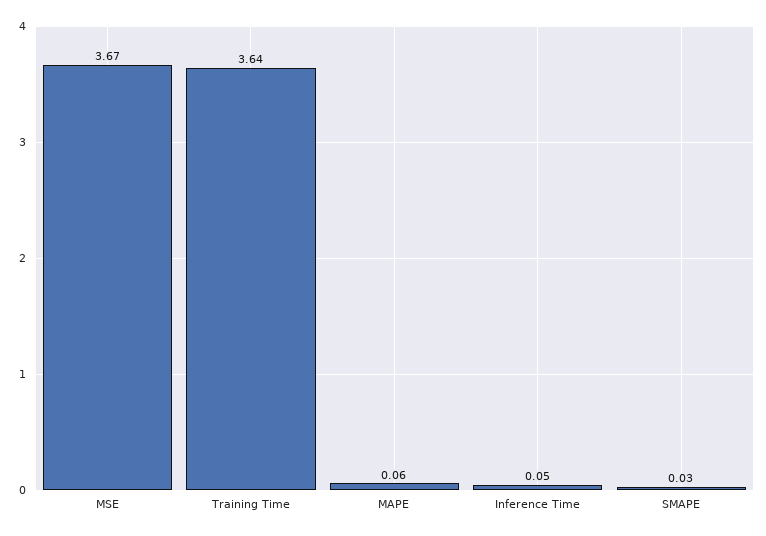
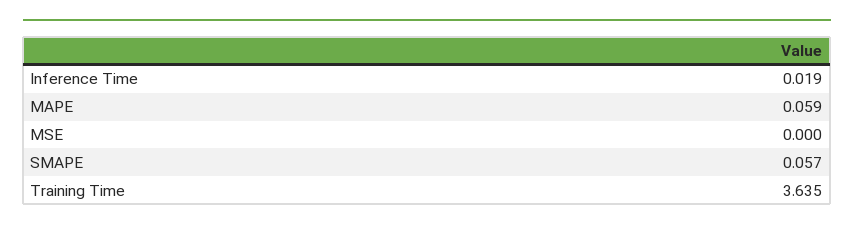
  {
-   "MSE": 3.67,
+   "MSE": 0,
    "Training Time": 3.635,
    "MAPE": 0.059,
-   "Inference Time": 0.05,
+   "Inference Time": 0.019,
-   "SMAPE": 0.03
+   "SMAPE": 0.057
  }

